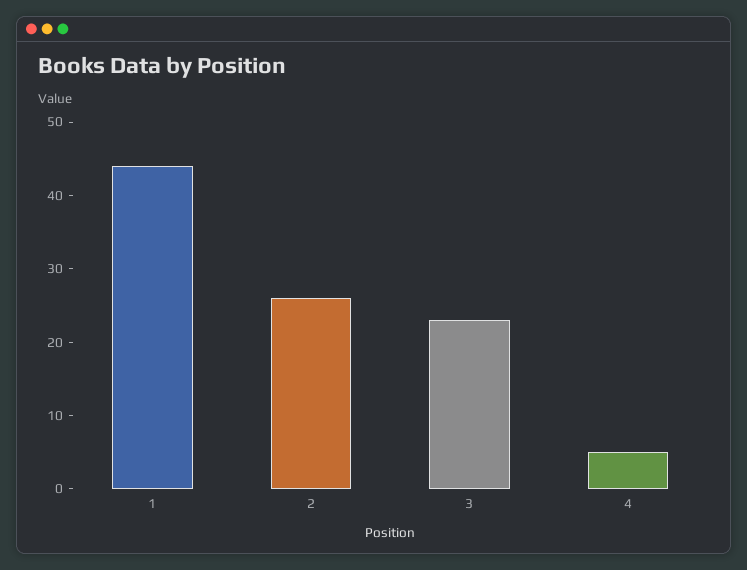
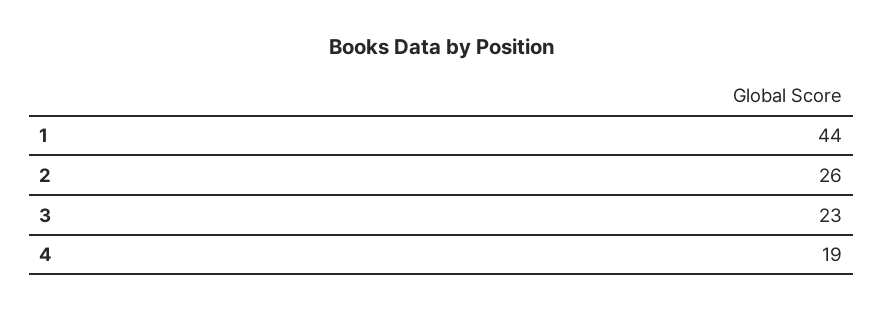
  {
    "1": 44,
    "2": 26,
    "3": 23,
-   "4": 5
+   "4": 19
  }

